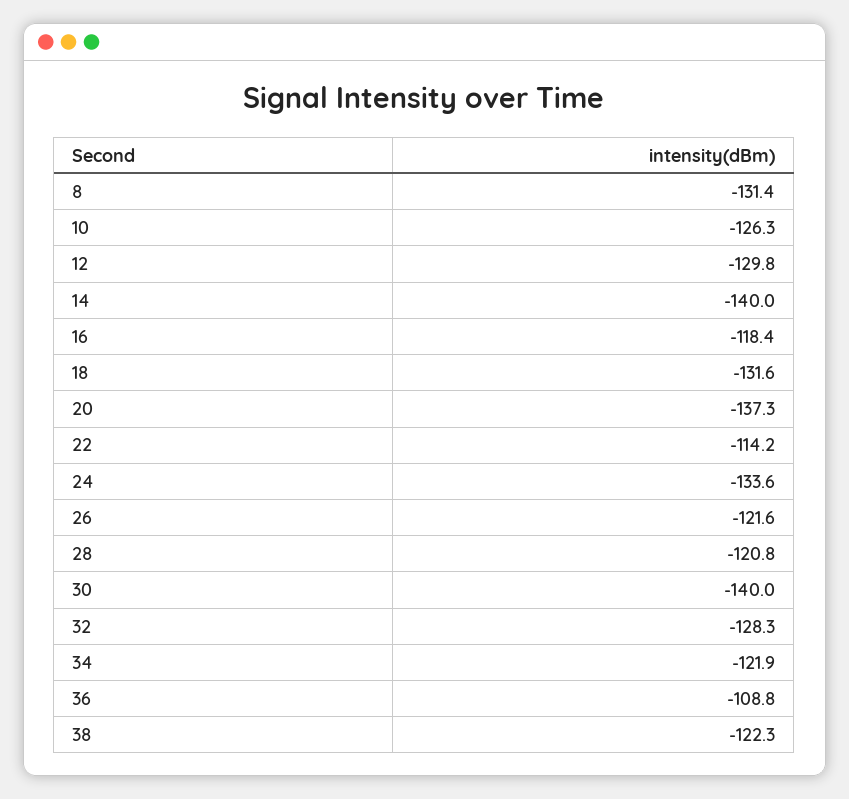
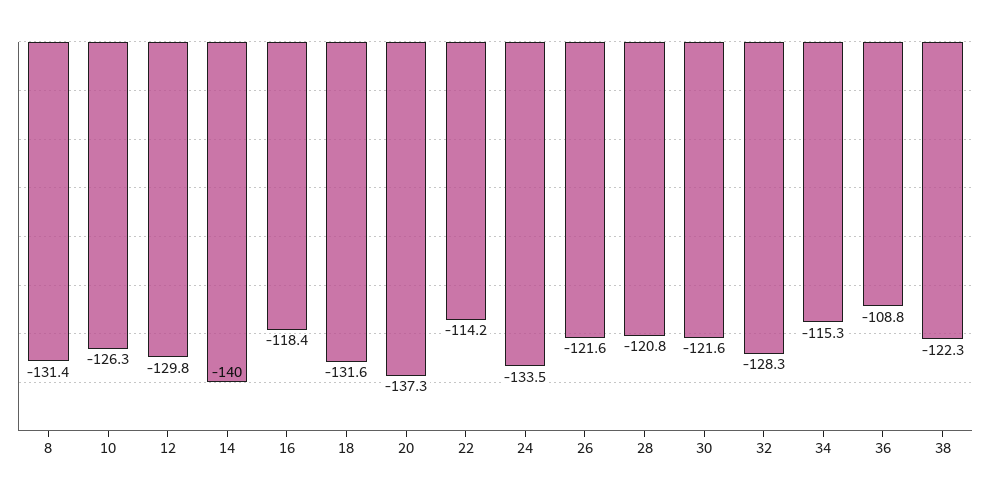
  {
    "8": -131.4,
    "10": -126.3,
    "12": -129.8,
    "14": -140,
    "16": -118.4,
    "18": -131.6,
    "20": -137.3,
    "22": -114.2,
-   "24": -133.6,
+   "24": -133.5,
    "26": -121.6,
    "28": -120.8,
-   "30": -140,
+   "30": -121.6,
    "32": -128.3,
-   "34": -121.9,
+   "34": -115.3,
    "36": -108.8,
    "38": -122.3
  }

